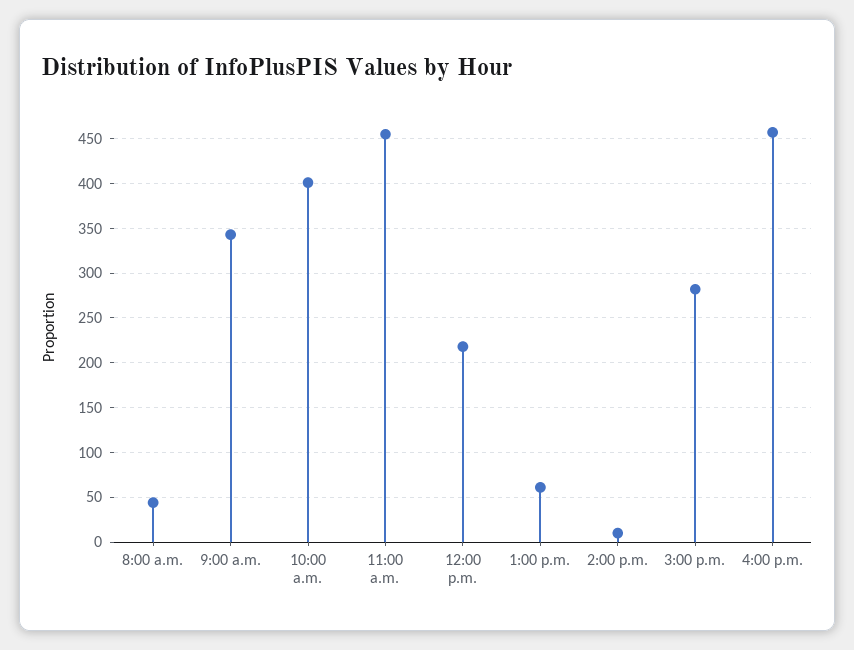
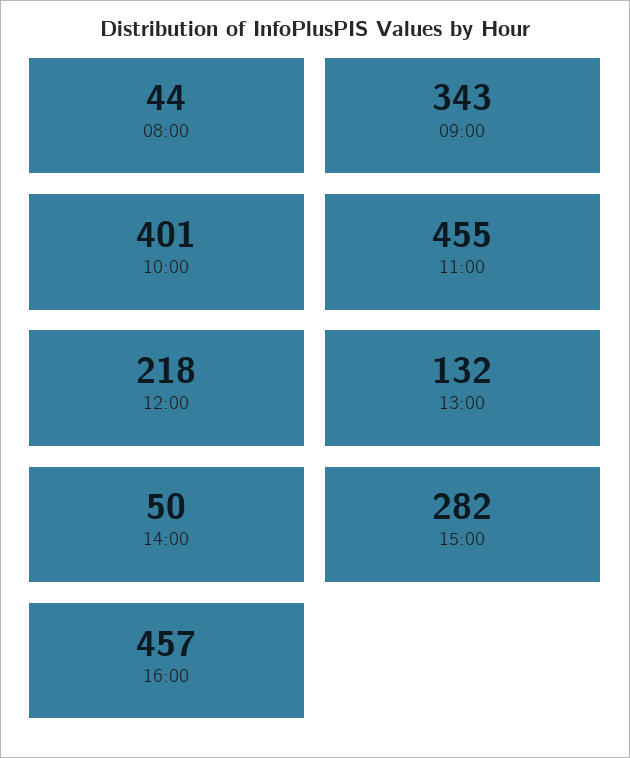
  {
    "8:00 a.m.": 44,
    "9:00 a.m.": 343,
    "10:00 a.m.": 401,
    "11:00 a.m.": 455,
    "12:00 p.m.": 218,
-   "1:00 p.m.": 60,
+   "1:00 p.m.": 132,
-   "2:00 p.m.": 10,
+   "2:00 p.m.": 50,
    "3:00 p.m.": 282,
    "4:00 p.m.": 457
  }

